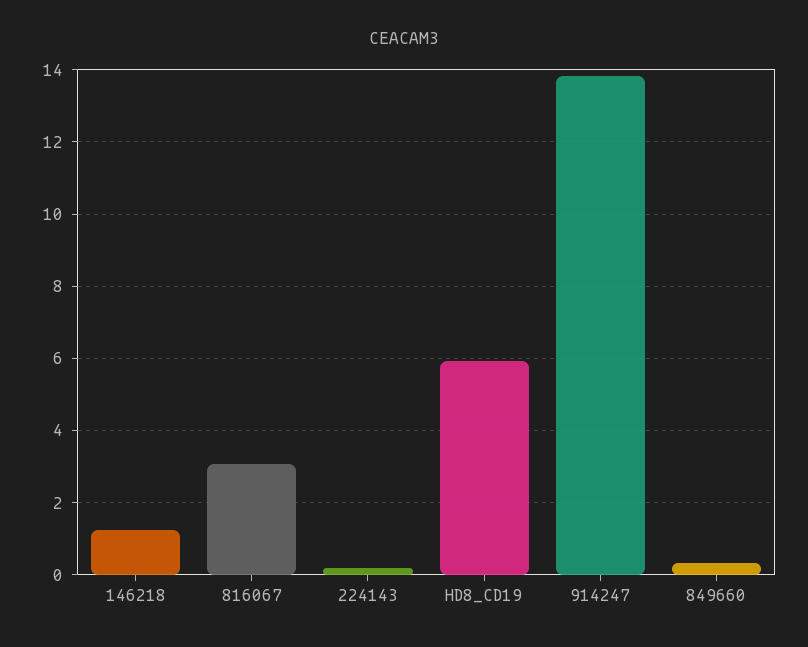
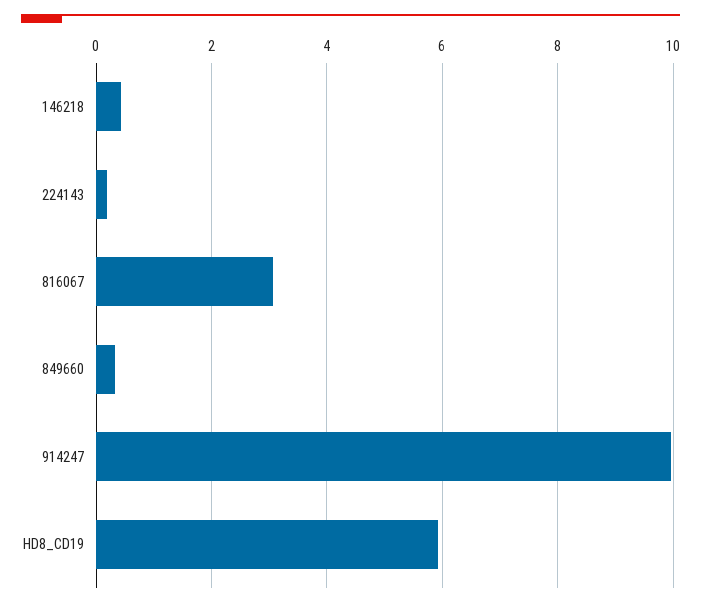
  {
-   "146218": 1.2,
+   "146218": 0.4,
    "816067": 3,
    "224143": 0.2,
    "HD8_CD19": 6,
-   "914247": 13.8,
+   "914247": 10,
    "849660": 0.4
  }

